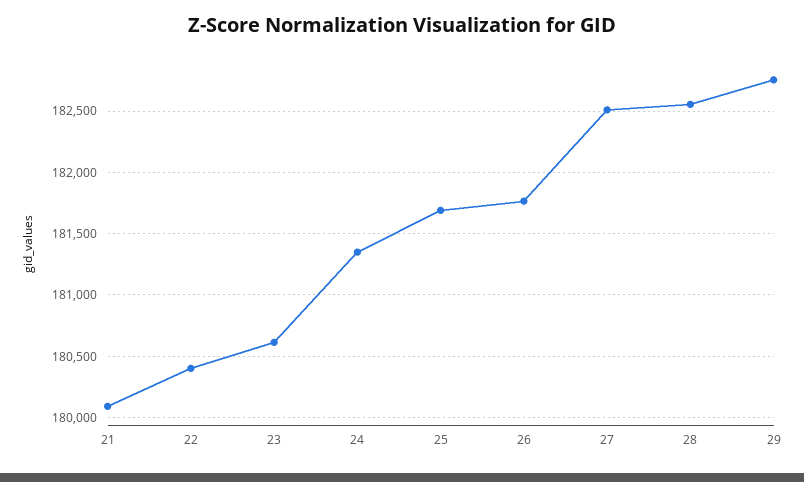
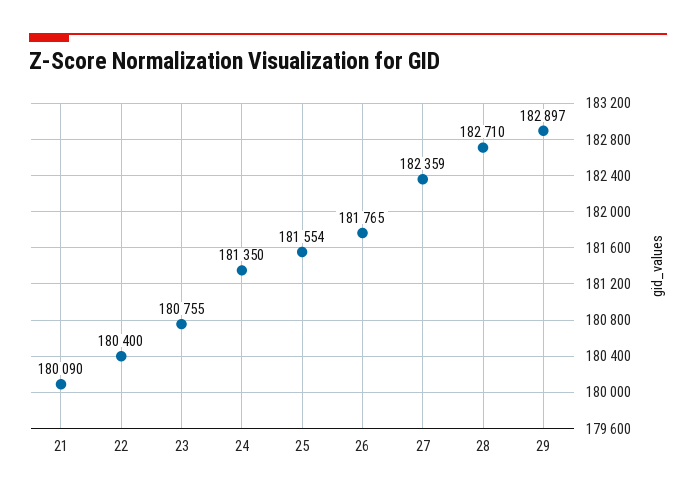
  {
    "21": 180090,
    "22": 180400,
-   "23": 180600,
+   "23": 180755,
    "24": 181350,
-   "25": 181700,
+   "25": 181554,
    "26": 181765,
-   "27": 182500,
+   "27": 182359,
-   "28": 182550,
+   "28": 182710,
-   "29": 182750
+   "29": 182897
  }

